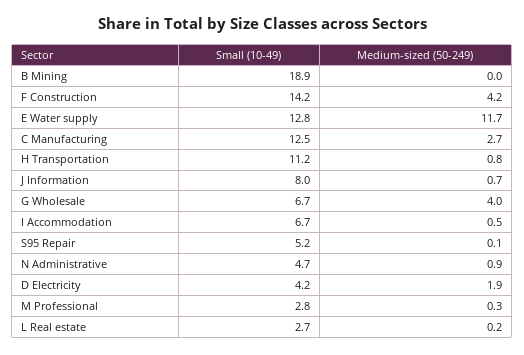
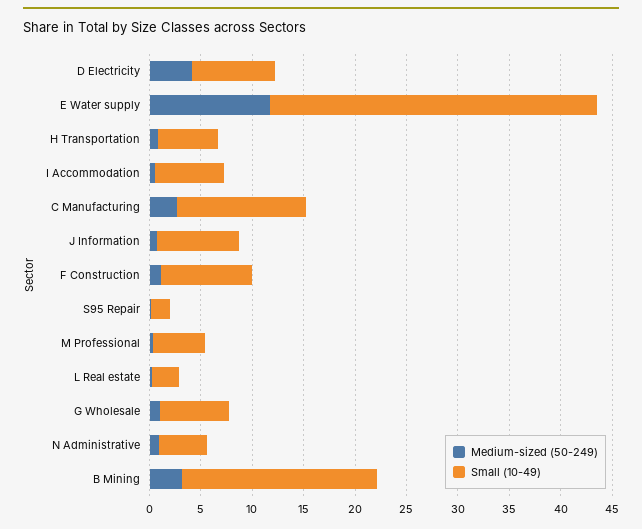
  {
    "Small (10-49)": {
      "B Mining": 18.9,
-     "F Construction": 14.2,
+     "F Construction": 9,
-     "E Water supply": 12.8,
+     "E Water supply": 32,
      "C Manufacturing": 12.5,
-     "H Transportation": 11.2,
+     "H Transportation": 6,
      "J Information": 8,
      "G Wholesale": 6.7,
      "I Accommodation": 6.7,
-     "S95 Repair": 5.2,
+     "S95 Repair": 2,
      "N Administrative": 4.7,
-     "D Electricity": 4.2,
+     "D Electricity": 8,
-     "M Professional": 2.8,
+     "M Professional": 5,
      "L Real estate": 2.7
    },
    "Medium-sized (50-249)": {
-     "B Mining": 0,
+     "B Mining": 3,
-     "F Construction": 4.2,
+     "F Construction": 1,
      "E Water supply": 11.7,
      "C Manufacturing": 2.7,
      "H Transportation": 0.8,
      "J Information": 0.7,
-     "G Wholesale": 4,
+     "G Wholesale": 1,
      "I Accommodation": 0.5,
      "S95 Repair": 0.1,
      "N Administrative": 0.9,
-     "D Electricity": 1.9,
+     "D Electricity": 4,
      "M Professional": 0.3,
      "L Real estate": 0.2
    }
  }

